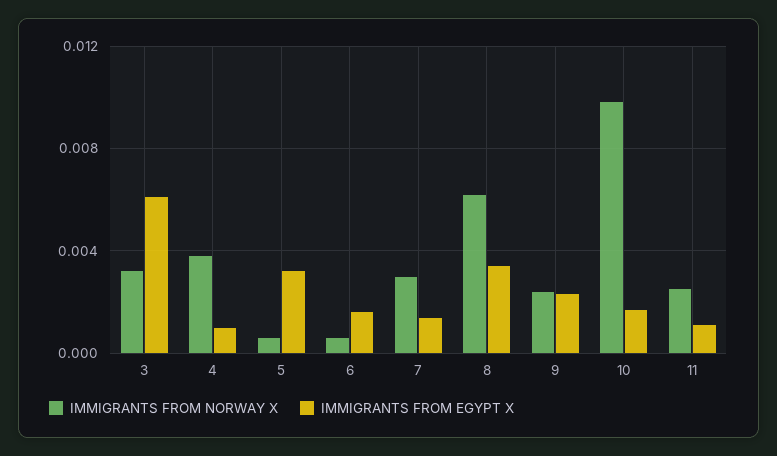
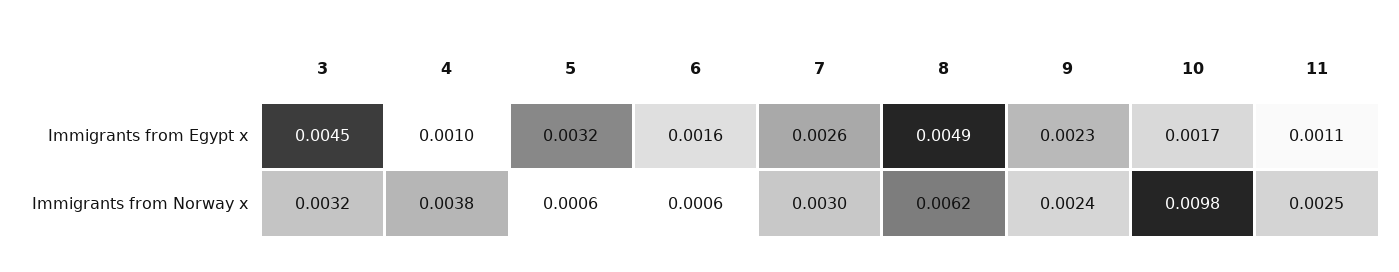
  {
    "IMMIGRANTS FROM NORWAY X": {
      "3": 0.0032,
      "4": 0.0038,
      "5": 0.0006,
      "6": 0.0006,
      "7": 0.003,
      "8": 0.0062,
      "9": 0.0024,
      "10": 0.0098,
      "11": 0.0025
    },
    "IMMIGRANTS FROM EGYPT X": {
-     "3": 0.006,
+     "3": 0.0045,
      "4": 0.001,
      "5": 0.0032,
      "6": 0.0016,
-     "7": 0.0015,
+     "7": 0.0026,
-     "8": 0.0035,
+     "8": 0.0049,
      "9": 0.0023,
      "10": 0.0017,
      "11": 0.0011
    }
  }

